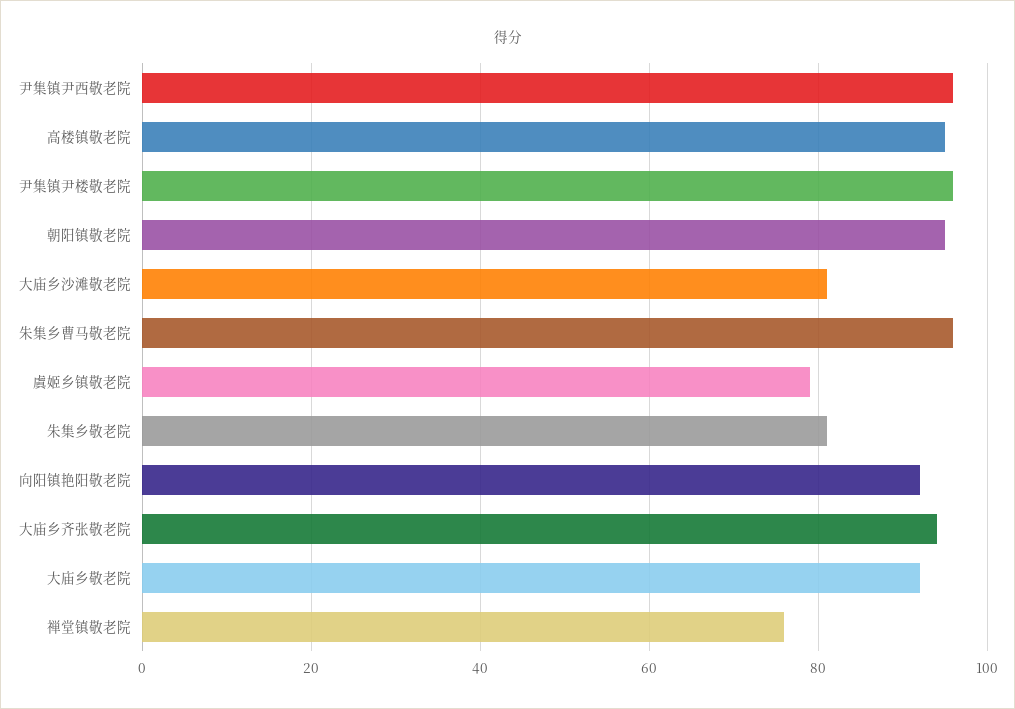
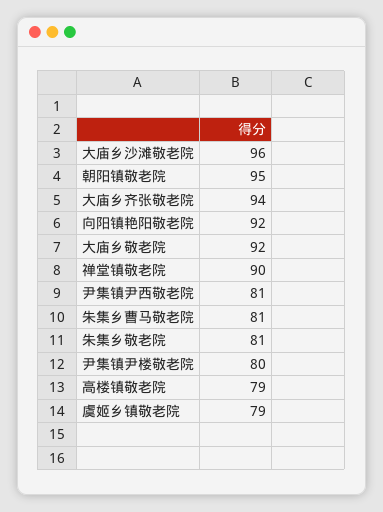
  {
-   "尹集镇尹西敬老院": 95,
+   "尹集镇尹西敬老院": 81,
-   "高楼镇敬老院": 95,
+   "高楼镇敬老院": 79,
-   "尹集镇尹楼敬老院": 95,
+   "尹集镇尹楼敬老院": 80,
    "朝阳镇敬老院": 95,
-   "大庙乡沙滩敬老院": 80,
+   "大庙乡沙滩敬老院": 96,
-   "朱集乡曹马敬老院": 95,
+   "朱集乡曹马敬老院": 81,
    "虞姬乡镇敬老院": 79,
    "朱集乡敬老院": 81,
    "向阳镇艳阳敬老院": 92,
    "大庙乡齐张敬老院": 94,
    "大庙乡敬老院": 92,
-   "禅堂镇敬老院": 75
+   "禅堂镇敬老院": 90
  }

